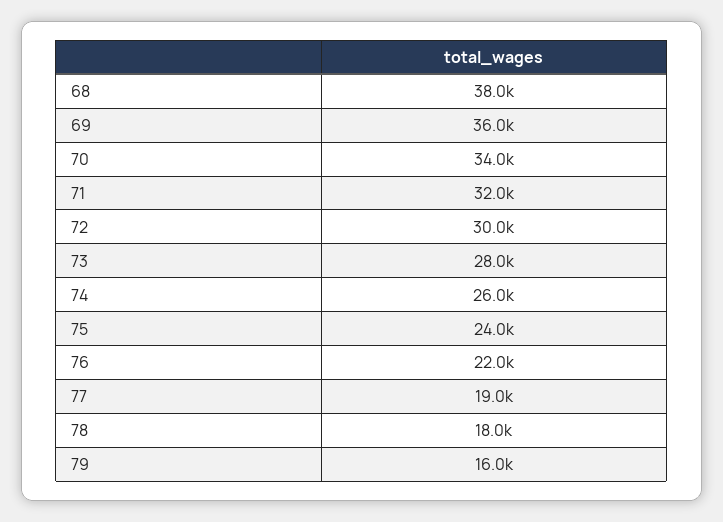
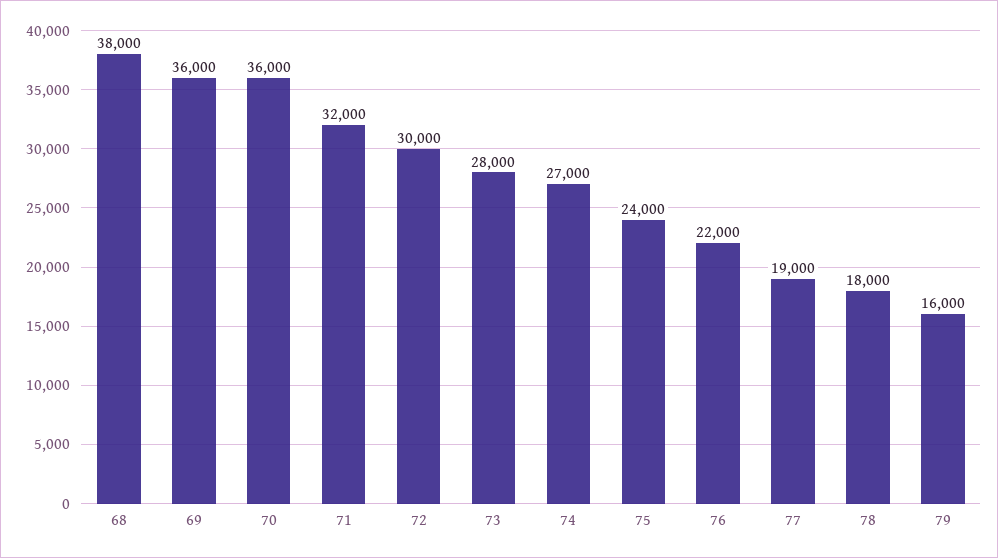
  {
    "68": 38000,
    "69": 36000,
-   "70": 34000,
+   "70": 36000,
    "71": 32000,
    "72": 30000,
    "73": 28000,
-   "74": 26000,
+   "74": 27000,
    "75": 24000,
    "76": 22000,
    "77": 19000,
    "78": 18000,
    "79": 16000
  }

